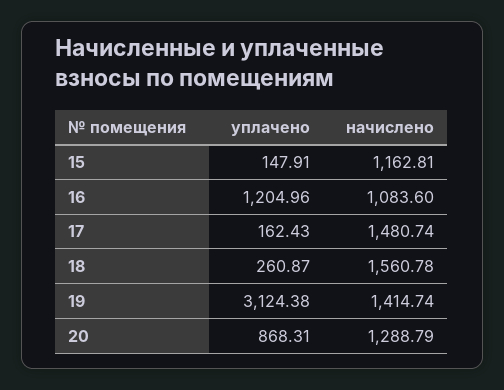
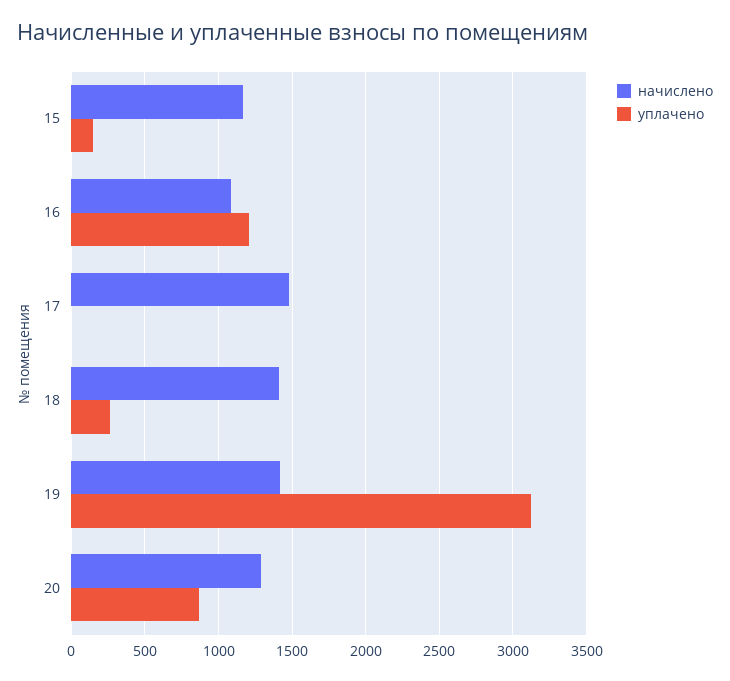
  {
    "уплачено": {
      "15": 147.91,
      "16": 1204.96,
-     "17": 162.43,
+     "17": 0,
      "18": 260.87,
      "19": 3124.38,
      "20": 868.31
    },
    "начислено": {
      "15": 1162.81,
      "16": 1083.6,
      "17": 1480.74,
-     "18": 1560.78,
+     "18": 1400,
      "19": 1414.74,
      "20": 1288.79
    }
  }

